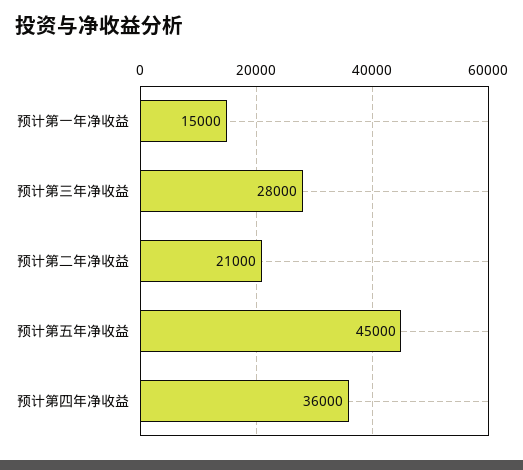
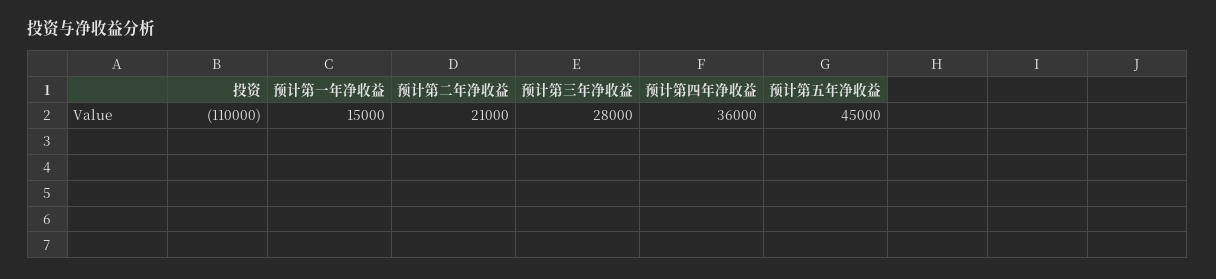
  {
    "预计第一年净收益": 15000,
    "预计第三年净收益": 28000,
    "预计第二年净收益": 21000,
    "预计第五年净收益": 45000,
-   "预计第四年净收益": 36000
+   "预计第四年净收益": 36000,
+   "投资": -110000
  }

